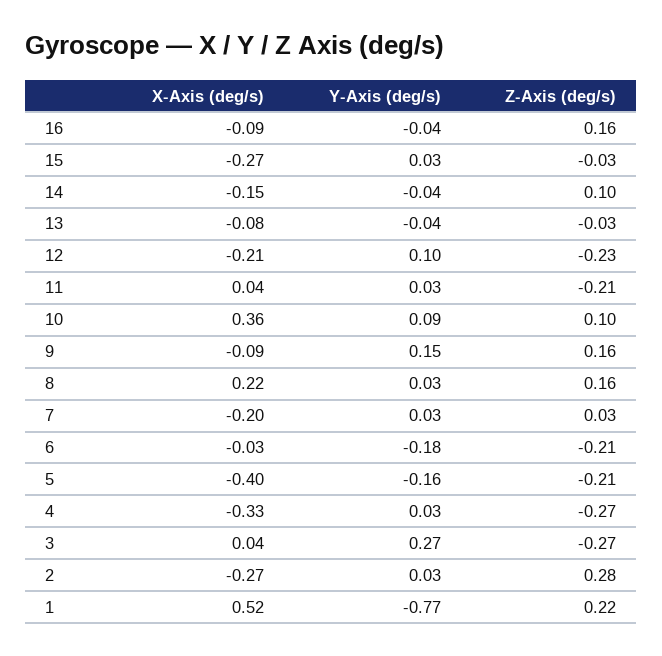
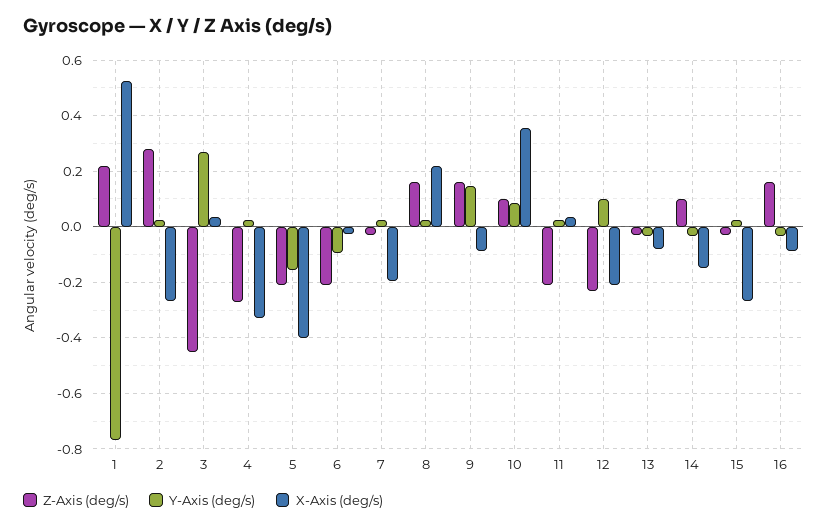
  {
    "X-Axis (deg/s)": {
      "16": -0.09,
      "15": -0.27,
      "14": -0.15,
      "13": -0.08,
      "12": -0.21,
      "11": 0.04,
      "10": 0.36,
      "9": -0.09,
      "8": 0.22,
      "7": -0.2,
      "6": -0.03,
      "5": -0.4,
      "4": -0.33,
      "3": 0.04,
      "2": -0.27,
      "1": 0.52
    },
    "Y-Axis (deg/s)": {
      "16": -0.04,
      "15": 0.03,
      "14": -0.04,
      "13": -0.04,
      "12": 0.1,
      "11": 0.03,
      "10": 0.09,
      "9": 0.15,
      "8": 0.03,
      "7": 0.03,
-     "6": -0.18,
+     "6": -0.1,
      "5": -0.16,
      "4": 0.03,
      "3": 0.27,
      "2": 0.03,
      "1": -0.77
    },
    "Z-Axis (deg/s)": {
      "16": 0.16,
      "15": -0.03,
      "14": 0.1,
      "13": -0.03,
      "12": -0.23,
      "11": -0.21,
      "10": 0.1,
      "9": 0.16,
      "8": 0.16,
-     "7": 0.03,
+     "7": -0.025,
      "6": -0.21,
      "5": -0.21,
      "4": -0.27,
-     "3": -0.27,
+     "3": -0.45,
      "2": 0.28,
      "1": 0.22
    }
  }

